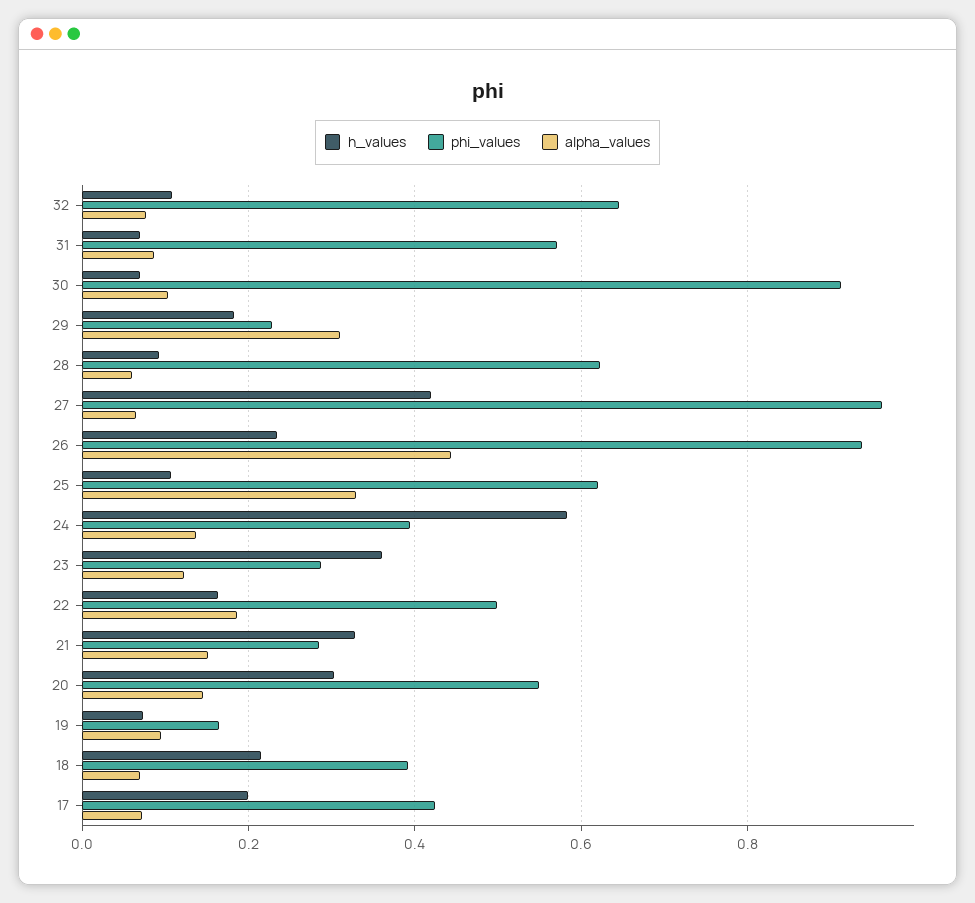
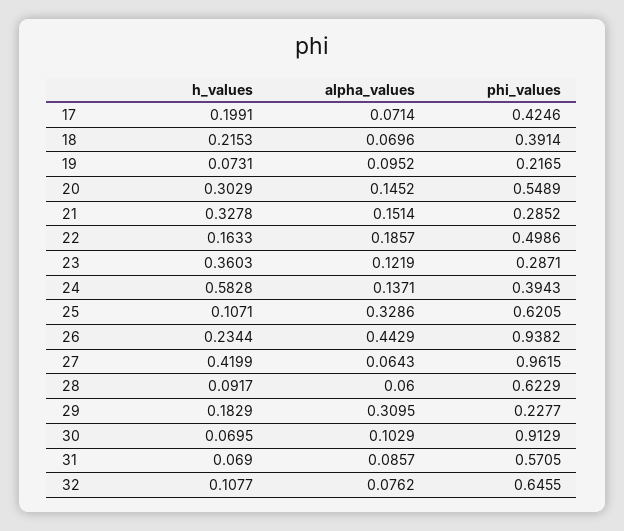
  {
    "h_values": {
      "32": 0.1077,
      "31": 0.069,
      "30": 0.0695,
      "29": 0.1829,
      "28": 0.0917,
      "27": 0.4199,
      "26": 0.2344,
      "25": 0.1071,
      "24": 0.5828,
      "23": 0.3603,
      "22": 0.1633,
      "21": 0.3278,
      "20": 0.3029,
      "19": 0.0731,
      "18": 0.2153,
      "17": 0.1991
    },
    "phi_values": {
      "32": 0.6455,
      "31": 0.5705,
      "30": 0.9129,
      "29": 0.2277,
      "28": 0.6229,
      "27": 0.9615,
      "26": 0.9382,
      "25": 0.6205,
      "24": 0.3943,
      "23": 0.2871,
      "22": 0.4986,
      "21": 0.2852,
      "20": 0.5489,
-     "19": 0.16,
+     "19": 0.2165,
      "18": 0.3914,
      "17": 0.4246
    },
    "alpha_values": {
      "32": 0.0762,
      "31": 0.0857,
      "30": 0.1029,
      "29": 0.3095,
      "28": 0.06,
      "27": 0.0643,
      "26": 0.4429,
      "25": 0.3286,
      "24": 0.1371,
      "23": 0.1219,
      "22": 0.1857,
      "21": 0.1514,
      "20": 0.1452,
      "19": 0.0952,
      "18": 0.0696,
      "17": 0.0714
    }
  }

